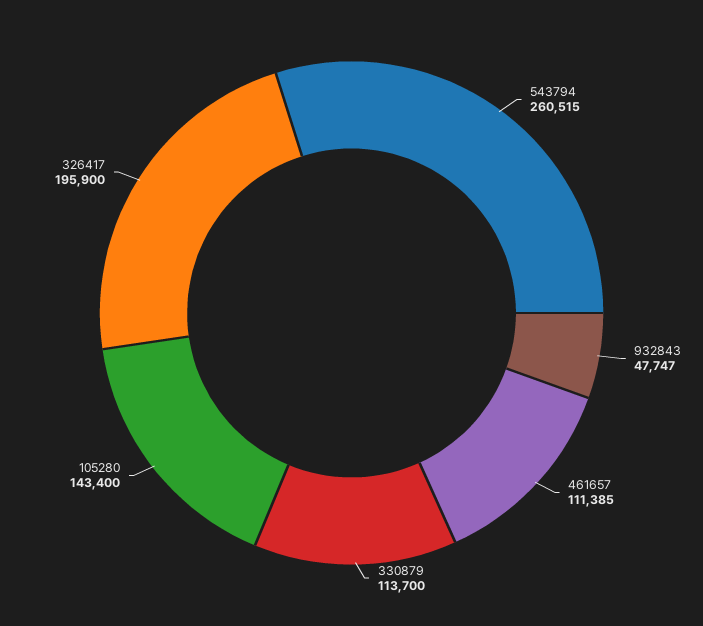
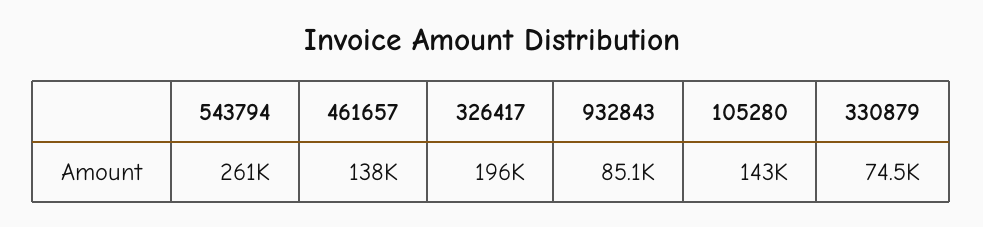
  {
    "543794": 260515,
-   "932843": 47747,
+   "932843": 85100,
-   "461657": 111385,
+   "461657": 138000,
-   "330879": 113700,
+   "330879": 74500,
    "105280": 143400,
    "326417": 195900
  }

